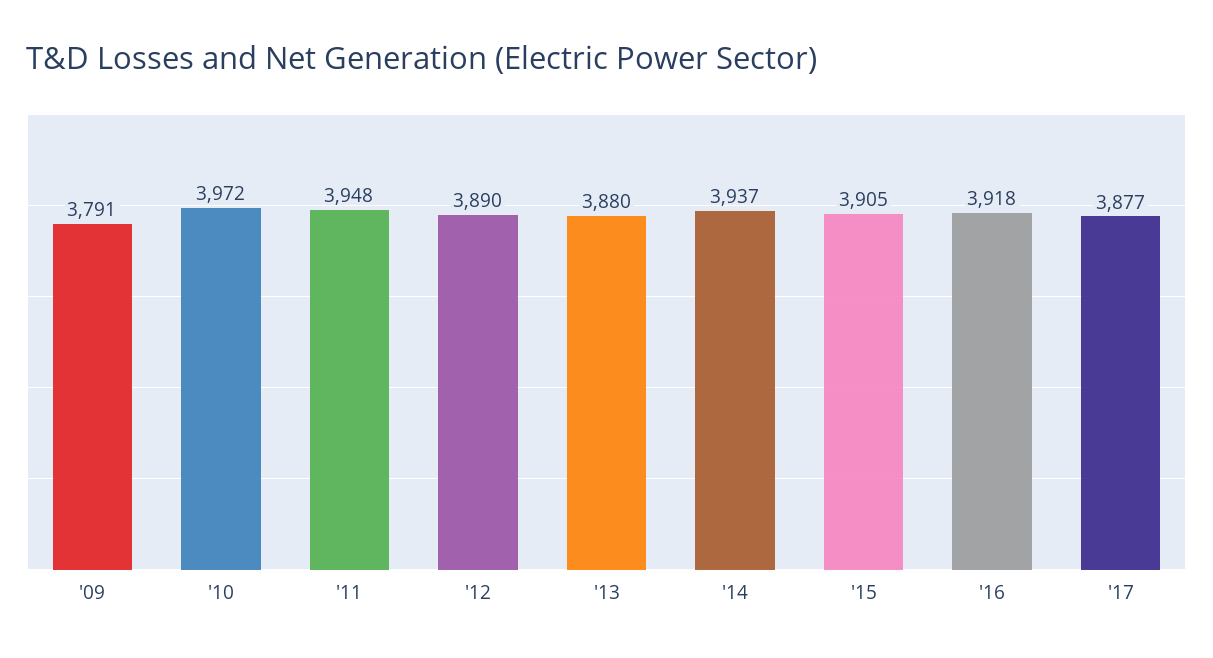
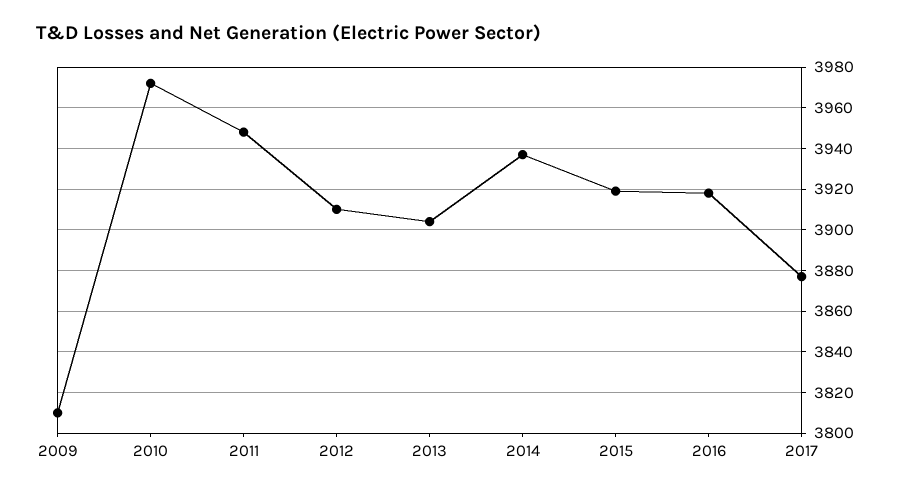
  {
-   "'09": 3791,
+   "'09": 3810,
    "'10": 3972,
    "'11": 3948,
-   "'12": 3890,
+   "'12": 3910,
-   "'13": 3880,
+   "'13": 3905,
    "'14": 3937,
-   "'15": 3905,
+   "'15": 3920,
    "'16": 3918,
    "'17": 3877
  }

